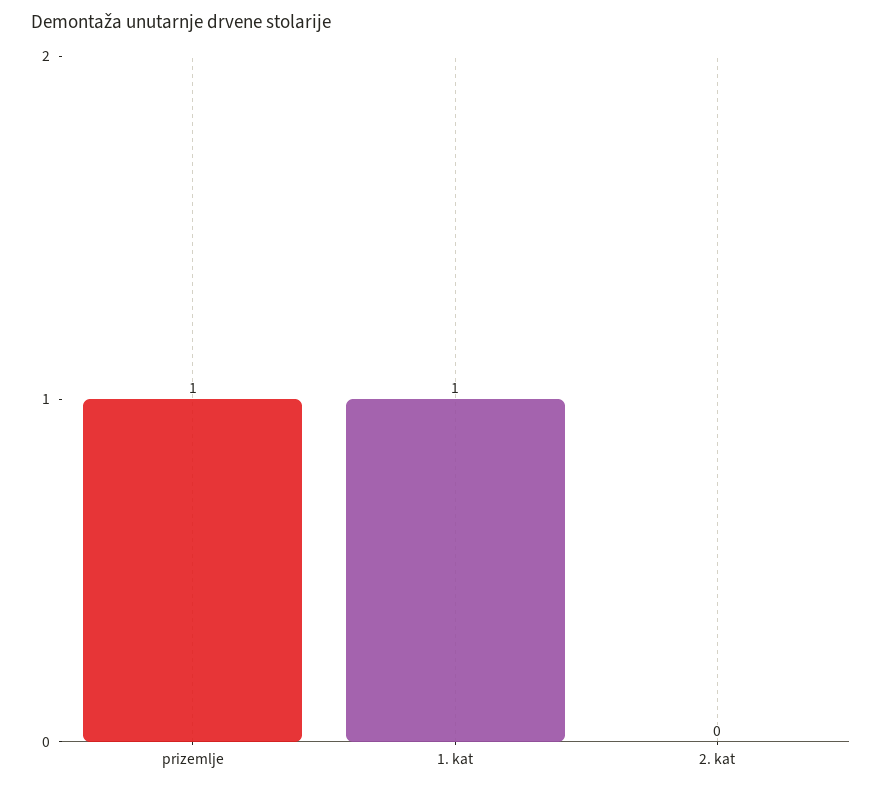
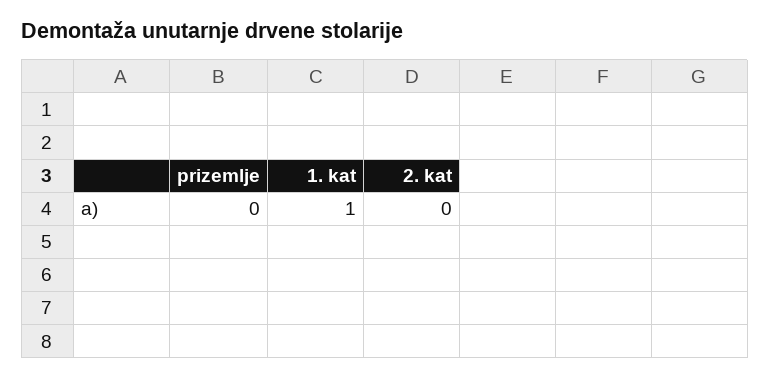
  {
-   "prizemlje": 1,
+   "prizemlje": 0,
    "1. kat": 1,
    "2. kat": 0
  }

